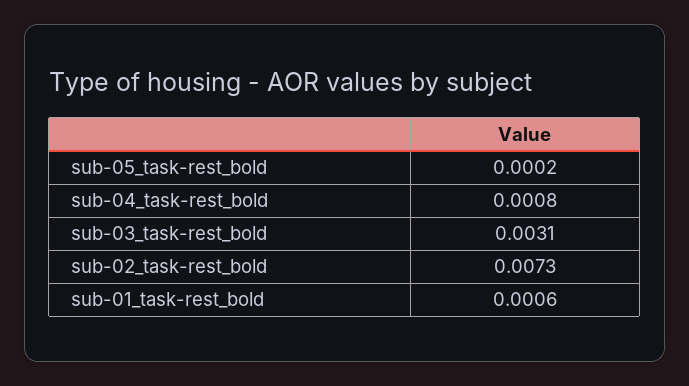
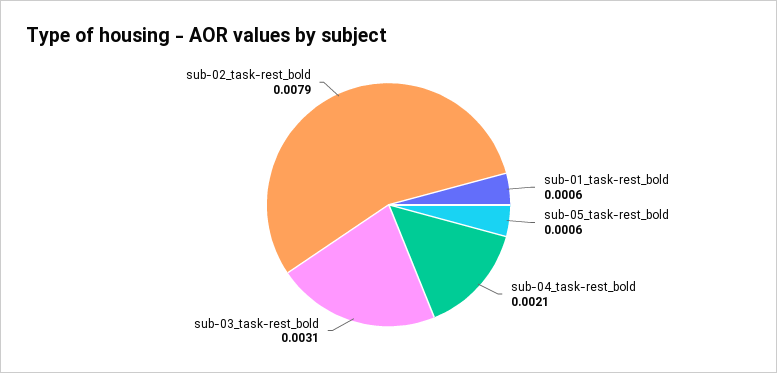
  {
-   "sub-05_task-rest_bold": 0.0002,
+   "sub-05_task-rest_bold": 0.0006,
-   "sub-04_task-rest_bold": 0.0008,
+   "sub-04_task-rest_bold": 0.0021,
    "sub-03_task-rest_bold": 0.0031,
-   "sub-02_task-rest_bold": 0.0073,
+   "sub-02_task-rest_bold": 0.0079,
    "sub-01_task-rest_bold": 0.0006
  }

